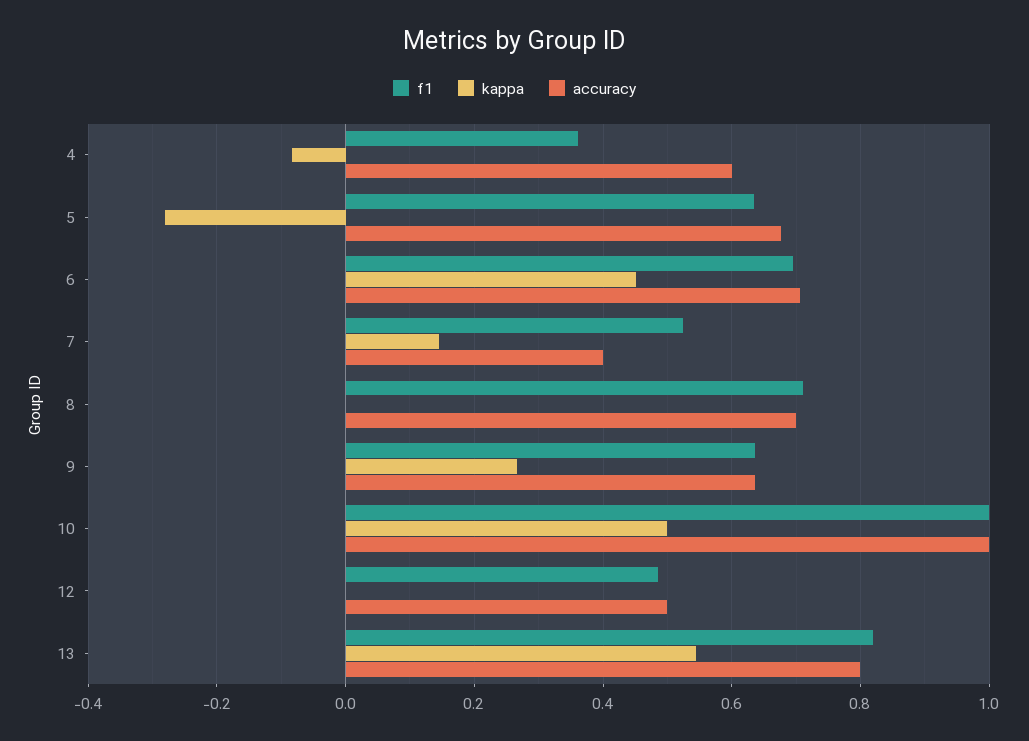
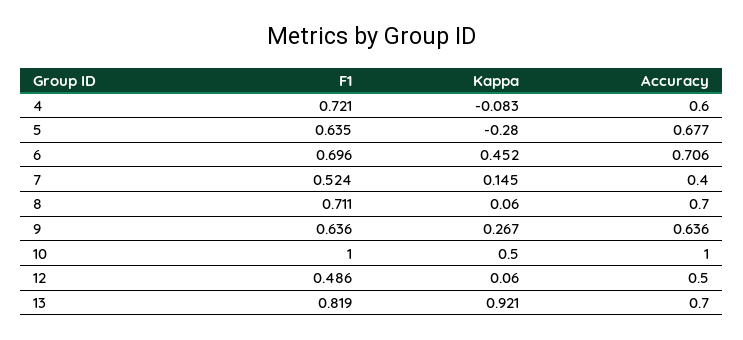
  {
    "f1": {
-     "4": 0.36,
+     "4": 0.721,
      "5": 0.635,
      "6": 0.696,
      "7": 0.524,
      "8": 0.711,
      "9": 0.636,
      "10": 1,
      "12": 0.486,
      "13": 0.819
    },
    "kappa": {
      "4": -0.083,
      "5": -0.28,
      "6": 0.452,
      "7": 0.145,
-     "8": 0,
+     "8": 0.06,
      "9": 0.267,
      "10": 0.5,
-     "12": 0,
+     "12": 0.06,
-     "13": 0.54
+     "13": 0.921
    },
    "accuracy": {
      "4": 0.6,
      "5": 0.677,
      "6": 0.706,
      "7": 0.4,
      "8": 0.7,
      "9": 0.636,
      "10": 1,
      "12": 0.5,
-     "13": 0.8
+     "13": 0.7
    }
  }

